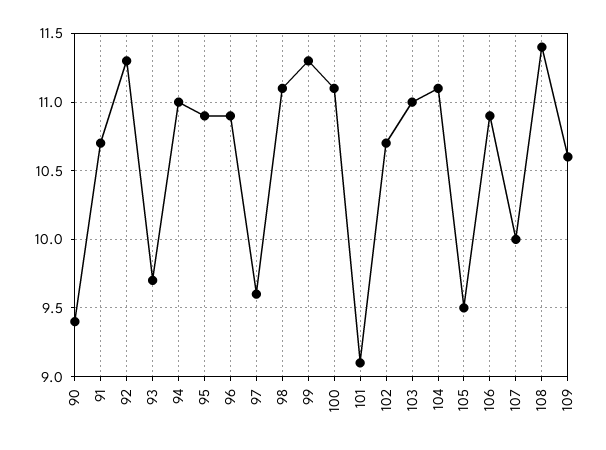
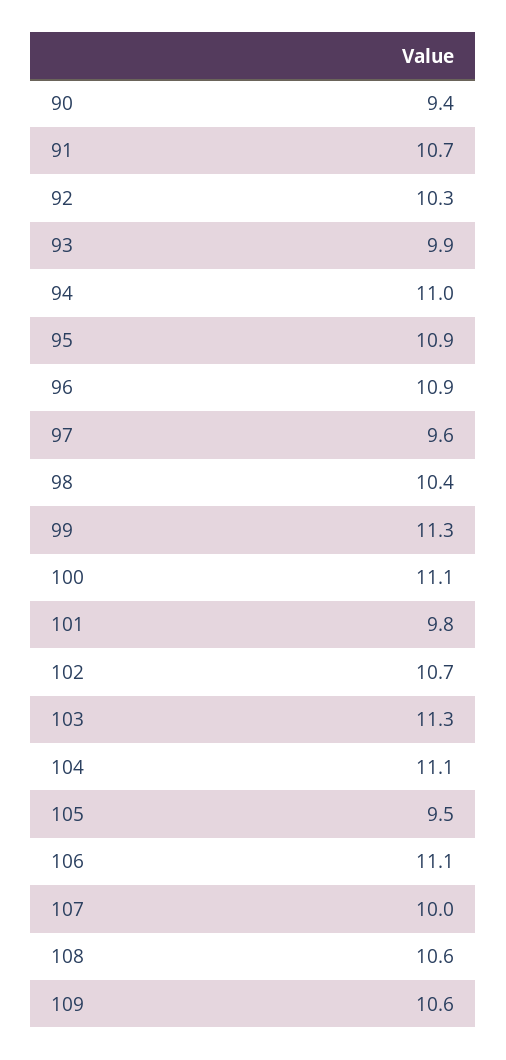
  {
    "90": 9.4,
    "91": 10.7,
-   "92": 11.3,
+   "92": 10.3,
-   "93": 9.7,
+   "93": 9.9,
    "94": 11,
    "95": 10.9,
    "96": 10.9,
    "97": 9.6,
-   "98": 11.1,
+   "98": 10.4,
    "99": 11.3,
    "100": 11.1,
-   "101": 9.1,
+   "101": 9.8,
    "102": 10.7,
-   "103": 11,
+   "103": 11.3,
    "104": 11.1,
    "105": 9.5,
-   "106": 10.9,
+   "106": 11.1,
    "107": 10,
-   "108": 11.4,
+   "108": 10.6,
    "109": 10.6
  }

